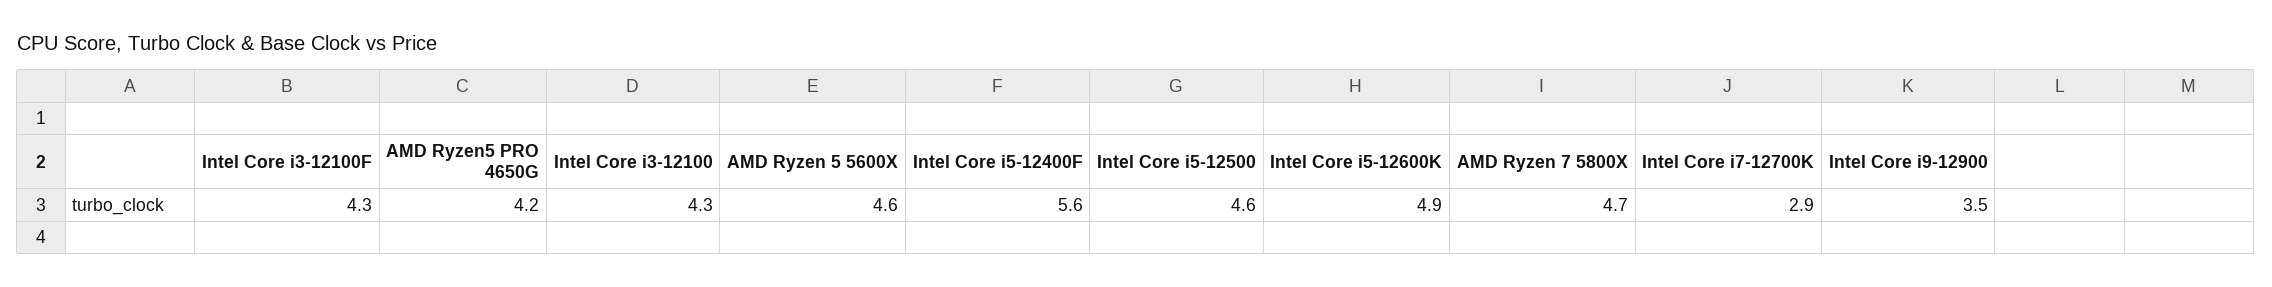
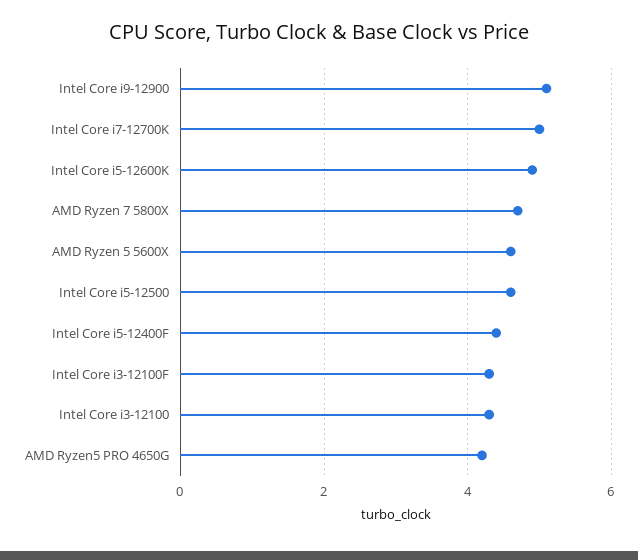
  {
    "Intel Core i3-12100F": 4.3,
    "AMD Ryzen5 PRO 4650G": 4.2,
    "Intel Core i3-12100": 4.3,
    "AMD Ryzen 5 5600X": 4.6,
-   "Intel Core i5-12400F": 5.6,
+   "Intel Core i5-12400F": 4.5,
    "Intel Core i5-12500": 4.6,
    "Intel Core i5-12600K": 4.9,
    "AMD Ryzen 7 5800X": 4.7,
-   "Intel Core i7-12700K": 2.9,
+   "Intel Core i7-12700K": 5,
-   "Intel Core i9-12900": 3.5
+   "Intel Core i9-12900": 5
  }

